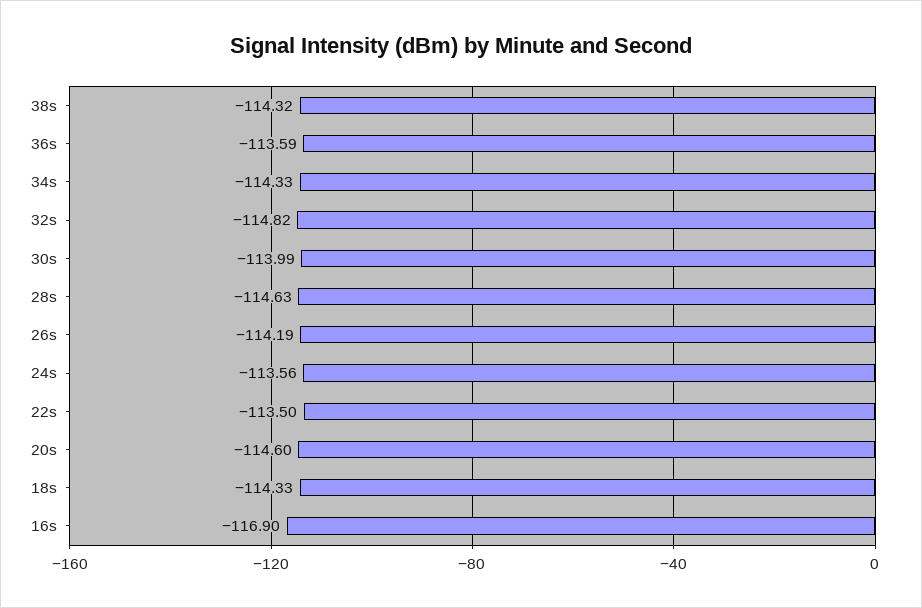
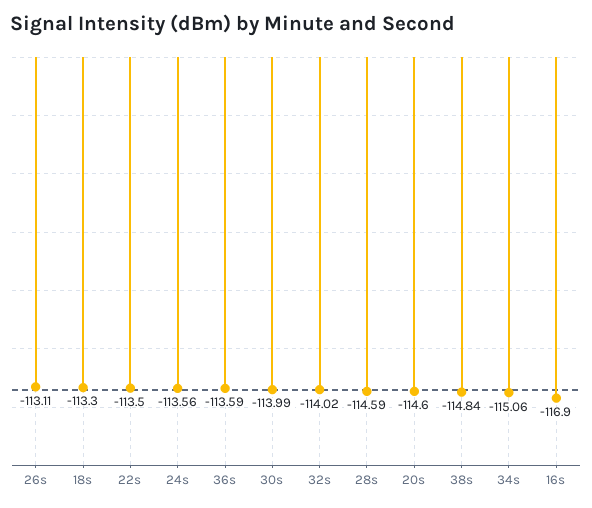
  {
-   "38s": -114.32,
+   "38s": -114.84,
    "36s": -113.59,
-   "34s": -114.33,
+   "34s": -115.06,
-   "32s": -114.82,
+   "32s": -114.02,
    "30s": -113.99,
-   "28s": -114.63,
+   "28s": -114.59,
-   "26s": -114.19,
+   "26s": -113.11,
    "24s": -113.56,
    "22s": -113.5,
    "20s": -114.6,
-   "18s": -114.33,
+   "18s": -113.3,
    "16s": -116.9
  }

